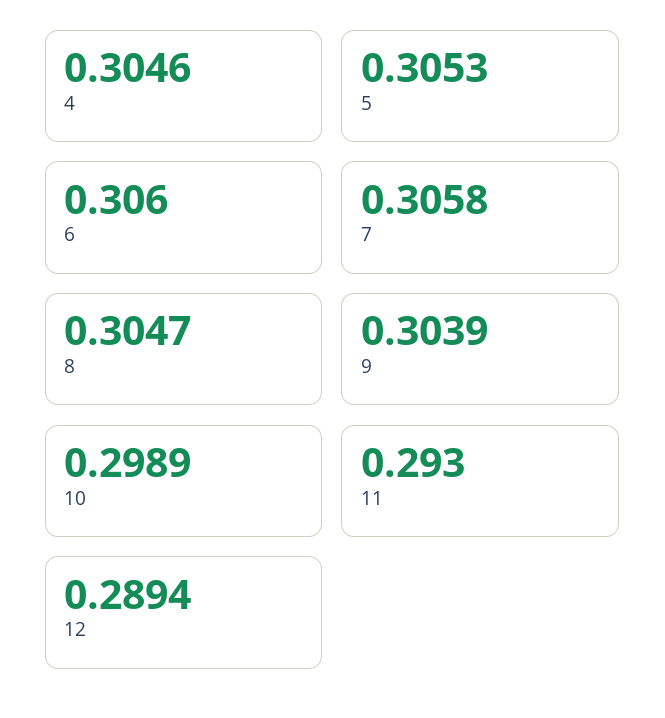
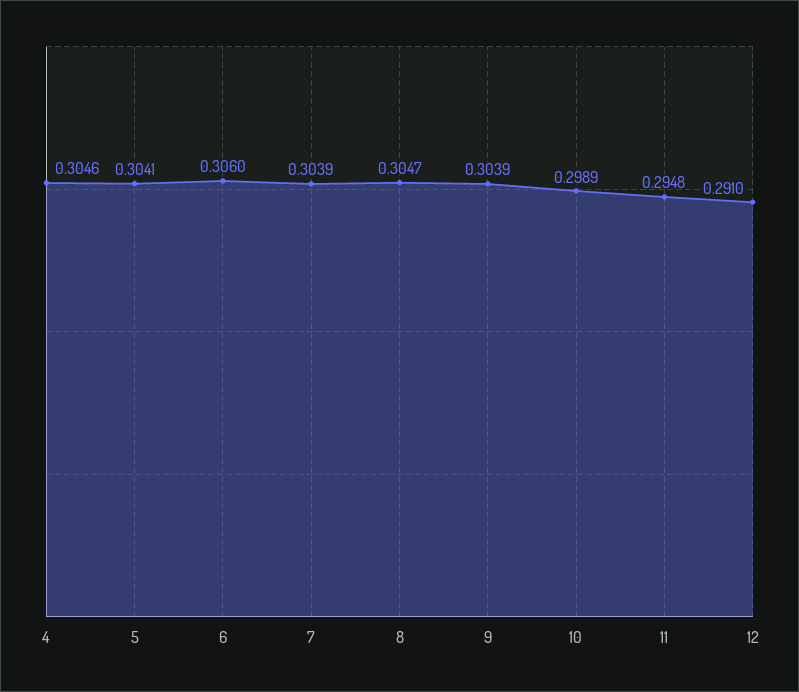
  {
    "4": 0.3046,
-   "5": 0.3053,
+   "5": 0.3041,
    "6": 0.306,
-   "7": 0.3058,
+   "7": 0.3039,
    "8": 0.3047,
    "9": 0.3039,
    "10": 0.2989,
-   "11": 0.293,
+   "11": 0.2948,
-   "12": 0.2894
+   "12": 0.291
  }

